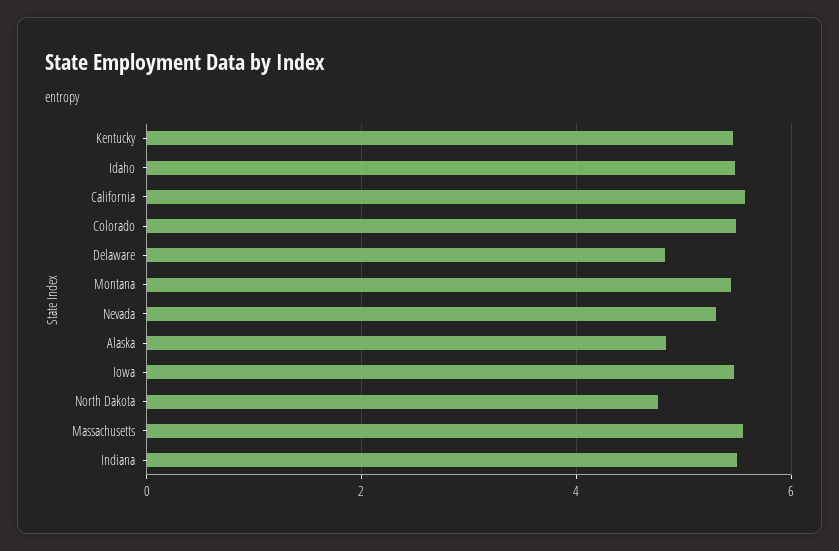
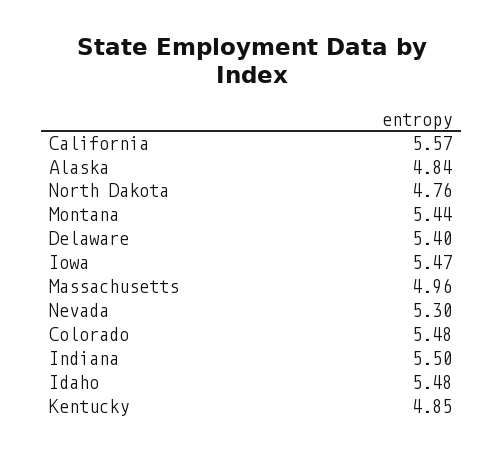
  {
-   "Kentucky": 5.4,
+   "Kentucky": 4.85,
    "Idaho": 5.48,
    "California": 5.57,
    "Colorado": 5.48,
-   "Delaware": 4.8,
+   "Delaware": 5.4,
    "Montana": 5.44,
    "Nevada": 5.3,
    "Alaska": 4.84,
    "Iowa": 5.47,
    "North Dakota": 4.76,
-   "Massachusetts": 5.6,
+   "Massachusetts": 4.96,
    "Indiana": 5.5
  }

